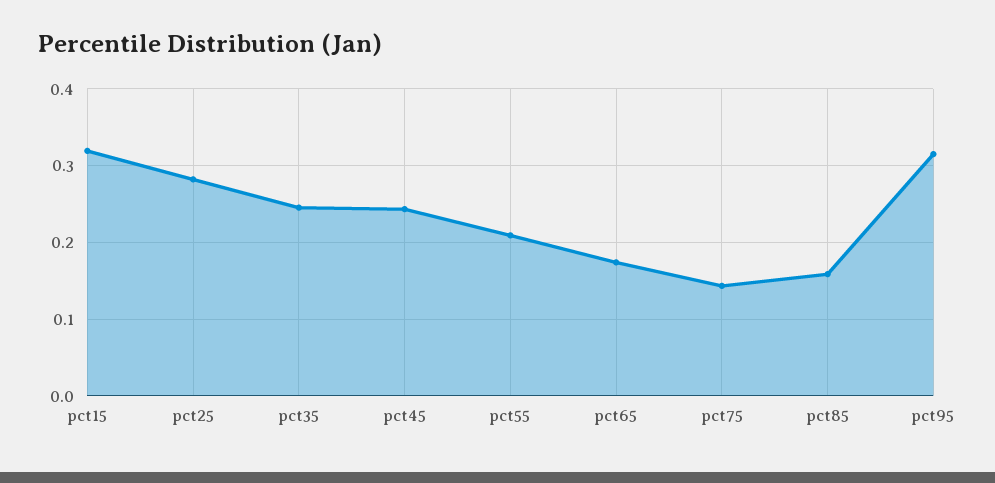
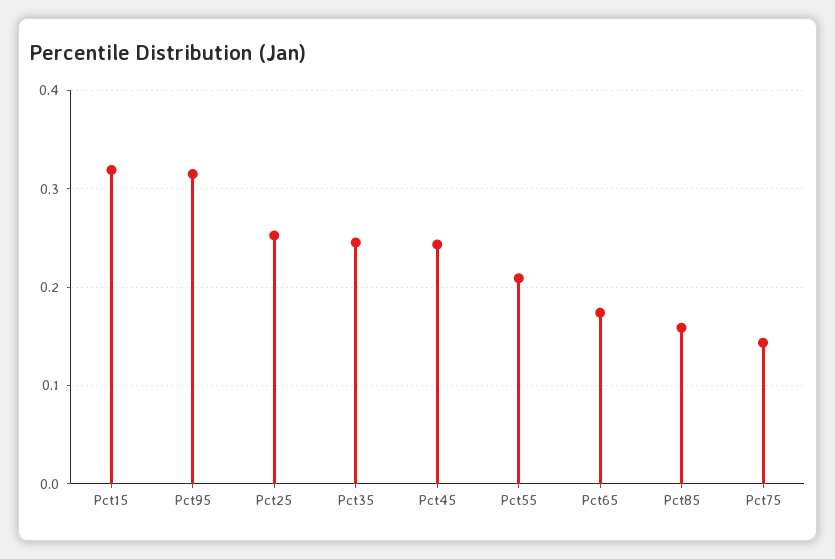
  {
    "pct15": 0.32,
-   "pct25": 0.28,
+   "pct25": 0.25,
    "pct35": 0.25,
    "pct45": 0.24,
    "pct55": 0.21,
    "pct65": 0.17,
    "pct75": 0.14,
    "pct85": 0.16,
    "pct95": 0.32
  }

